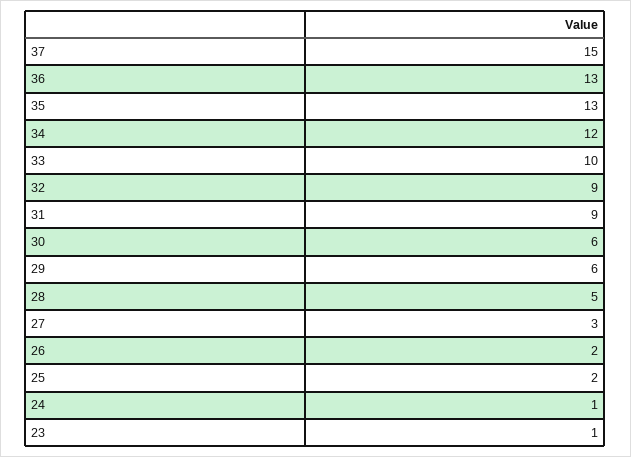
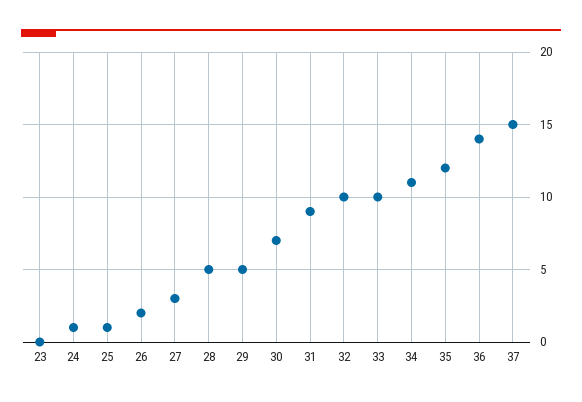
  {
    "37": 15,
-   "36": 13,
+   "36": 14,
-   "35": 13,
+   "35": 12,
-   "34": 12,
+   "34": 11,
    "33": 10,
-   "32": 9,
+   "32": 10,
    "31": 9,
-   "30": 6,
+   "30": 7,
-   "29": 6,
+   "29": 5,
    "28": 5,
    "27": 3,
    "26": 2,
-   "25": 2,
+   "25": 1,
    "24": 1,
-   "23": 1
+   "23": 0
  }

